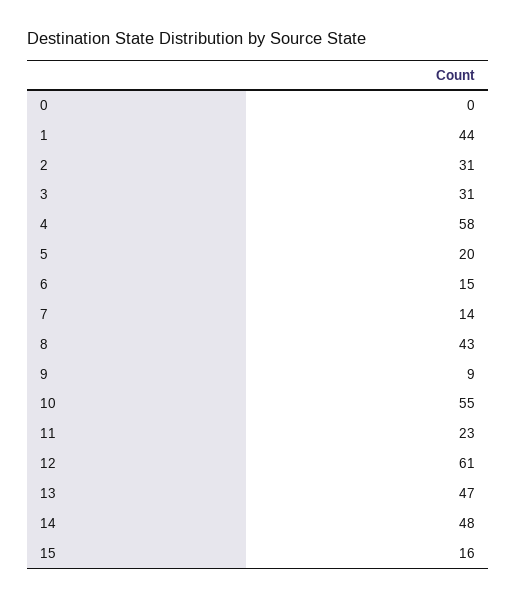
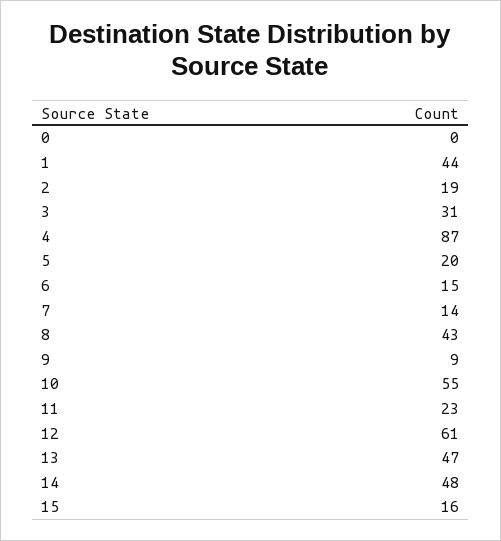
  {
    "0": 0,
    "1": 44,
-   "2": 31,
+   "2": 19,
    "3": 31,
-   "4": 58,
+   "4": 87,
    "5": 20,
    "6": 15,
    "7": 14,
    "8": 43,
    "9": 9,
    "10": 55,
    "11": 23,
    "12": 61,
    "13": 47,
    "14": 48,
    "15": 16
  }

